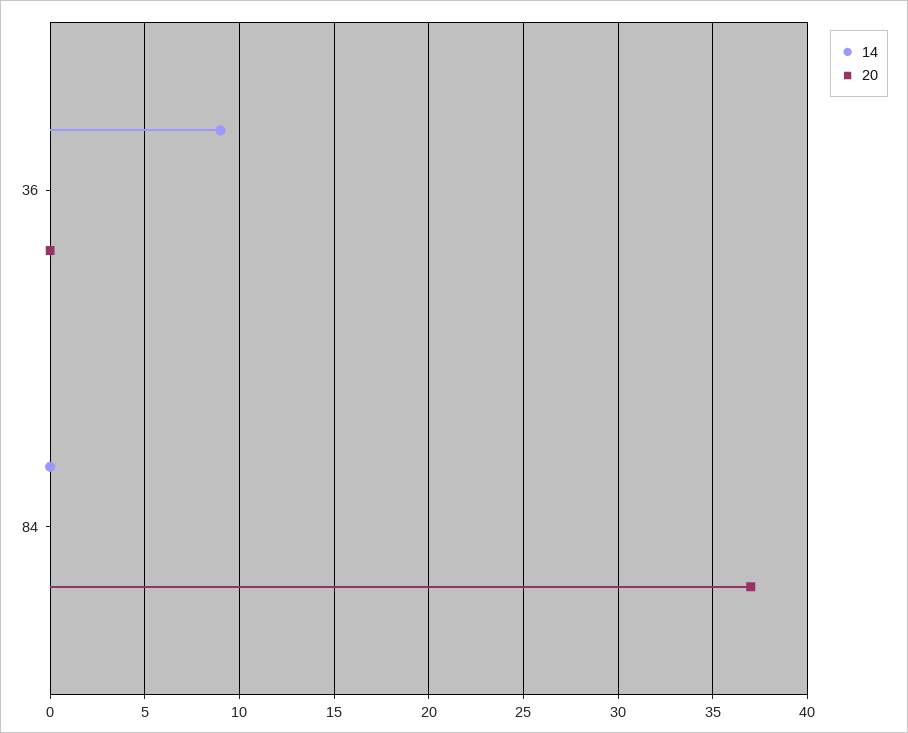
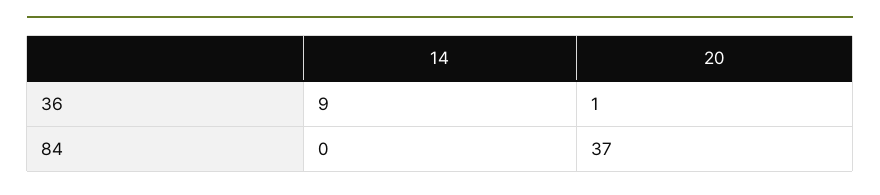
  {
    "14": {
      "36": 9,
      "84": 0
    },
    "20": {
-     "36": 0,
+     "36": 1,
      "84": 37
    }
  }

